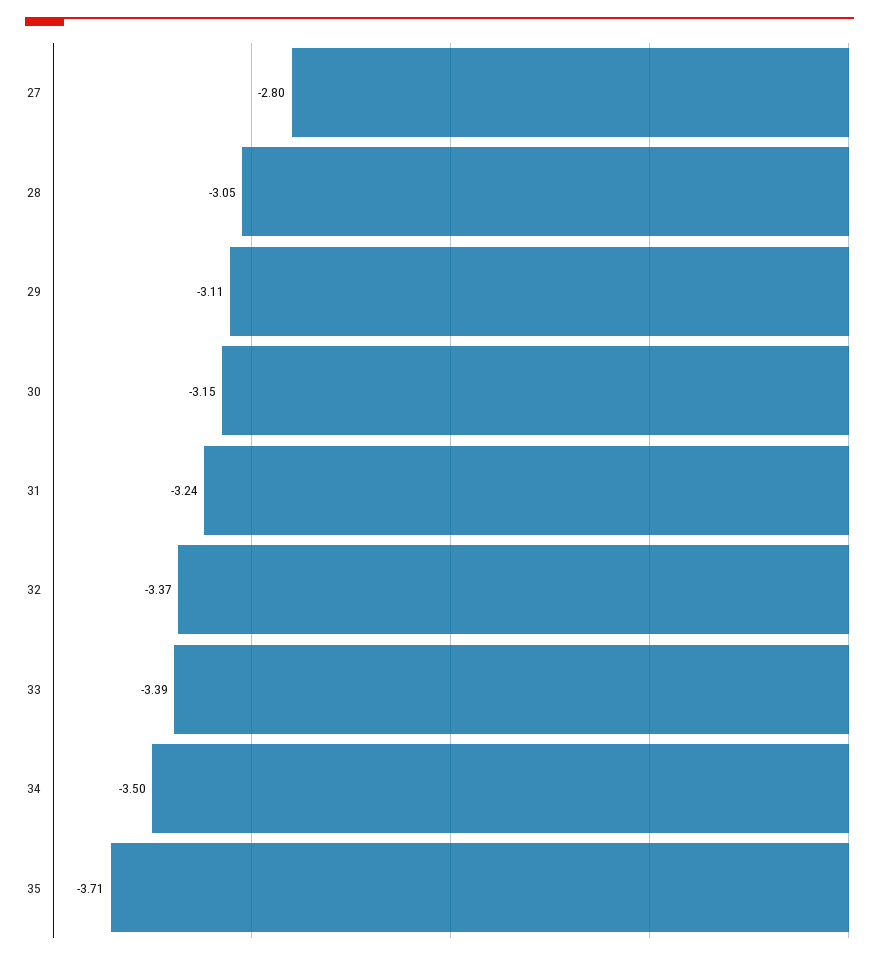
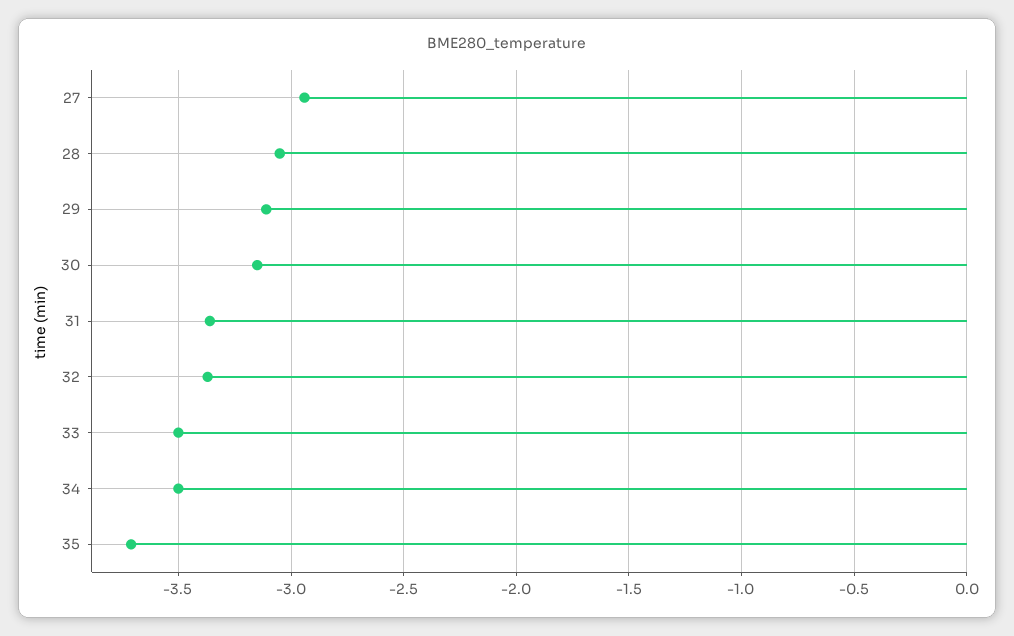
  {
-   "27": -2.8,
+   "27": -2.95,
    "28": -3.05,
    "29": -3.11,
    "30": -3.15,
-   "31": -3.24,
+   "31": -3.35,
    "32": -3.37,
-   "33": -3.39,
+   "33": -3.5,
    "34": -3.5,
    "35": -3.71
  }

